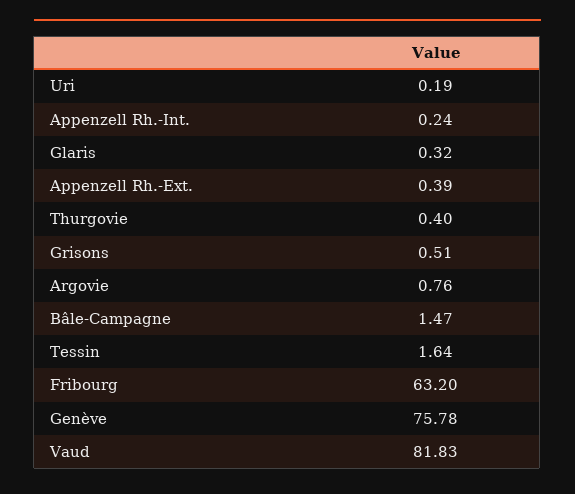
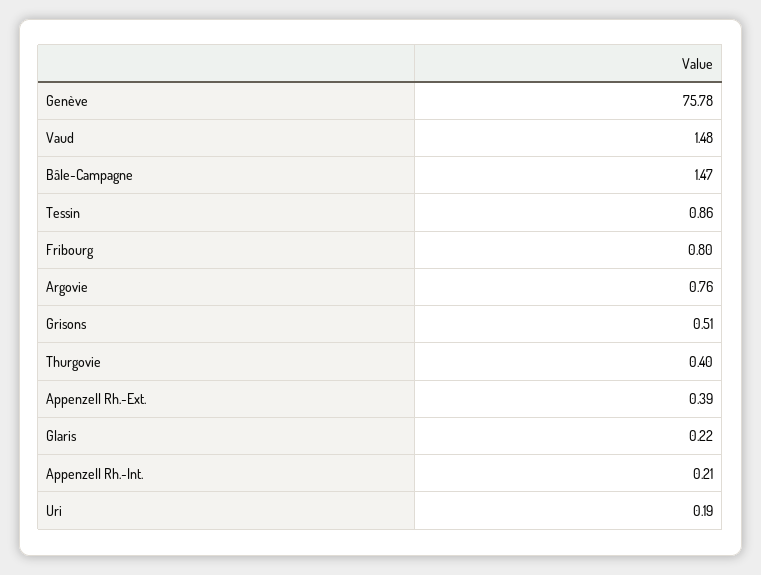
  {
    "Uri": 0.19,
-   "Appenzell Rh.-Int.": 0.24,
+   "Appenzell Rh.-Int.": 0.21,
-   "Glaris": 0.32,
+   "Glaris": 0.22,
    "Appenzell Rh.-Ext.": 0.39,
    "Thurgovie": 0.4,
    "Grisons": 0.51,
    "Argovie": 0.76,
    "Bâle-Campagne": 1.47,
-   "Tessin": 1.64,
+   "Tessin": 0.86,
-   "Fribourg": 63.2,
+   "Fribourg": 0.8,
    "Genève": 75.78,
-   "Vaud": 81.83
+   "Vaud": 1.48
  }

